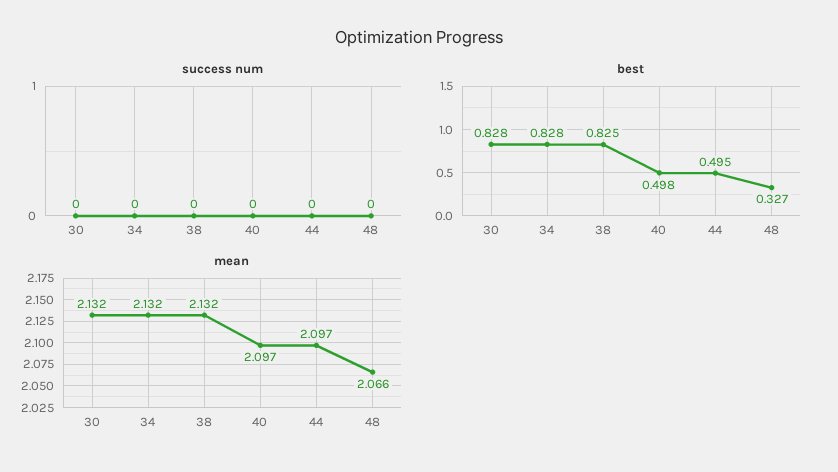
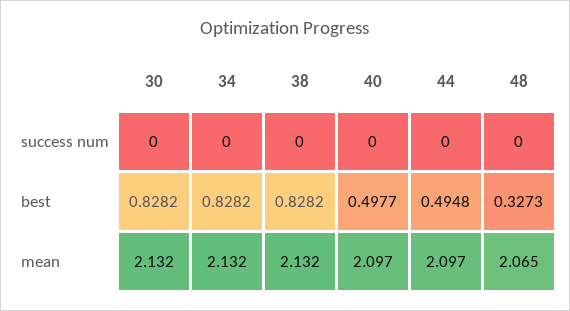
  {
    "success num": {
      "30": 0,
      "34": 0,
      "38": 0,
      "40": 0,
      "44": 0,
      "48": 0
    },
    "best": {
      "30": 0.8282,
      "34": 0.8282,
-     "38": 0.825,
+     "38": 0.8282,
      "40": 0.4977,
      "44": 0.4948,
      "48": 0.3273
    },
    "mean": {
      "30": 2.132,
      "34": 2.132,
      "38": 2.132,
      "40": 2.097,
      "44": 2.097,
-     "48": 2.066
+     "48": 2.065
    }
  }

